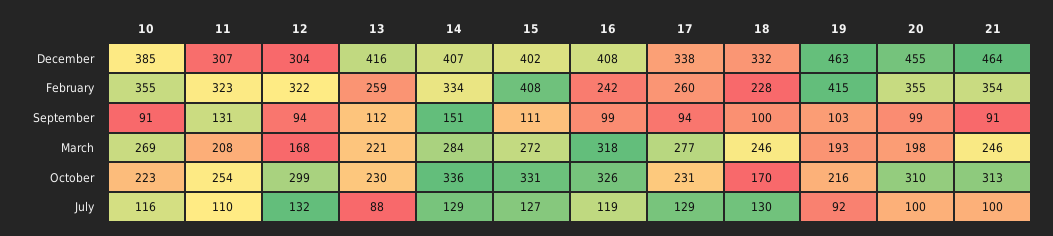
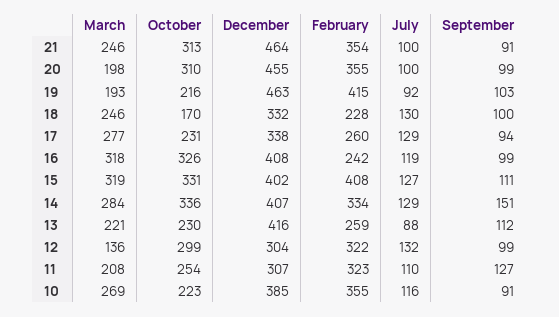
  {
    "10": {
      "December": 385,
      "February": 355,
      "September": 91,
      "March": 269,
      "October": 223,
      "July": 116
    },
    "11": {
      "December": 307,
      "February": 323,
-     "September": 131,
+     "September": 127,
      "March": 208,
      "October": 254,
      "July": 110
    },
    "12": {
      "December": 304,
      "February": 322,
-     "September": 94,
+     "September": 99,
-     "March": 168,
+     "March": 136,
      "October": 299,
      "July": 132
    },
    "13": {
      "December": 416,
      "February": 259,
      "September": 112,
      "March": 221,
      "October": 230,
      "July": 88
    },
    "14": {
      "December": 407,
      "February": 334,
      "September": 151,
      "March": 284,
      "October": 336,
      "July": 129
    },
    "15": {
      "December": 402,
      "February": 408,
      "September": 111,
-     "March": 272,
+     "March": 319,
      "October": 331,
      "July": 127
    },
    "16": {
      "December": 408,
      "February": 242,
      "September": 99,
      "March": 318,
      "October": 326,
      "July": 119
    },
    "17": {
      "December": 338,
      "February": 260,
      "September": 94,
      "March": 277,
      "October": 231,
      "July": 129
    },
    "18": {
      "December": 332,
      "February": 228,
      "September": 100,
      "March": 246,
      "October": 170,
      "July": 130
    },
    "19": {
      "December": 463,
      "February": 415,
      "September": 103,
      "March": 193,
      "October": 216,
      "July": 92
    },
    "20": {
      "December": 455,
      "February": 355,
      "September": 99,
      "March": 198,
      "October": 310,
      "July": 100
    },
    "21": {
      "December": 464,
      "February": 354,
      "September": 91,
      "March": 246,
      "October": 313,
      "July": 100
    }
  }

